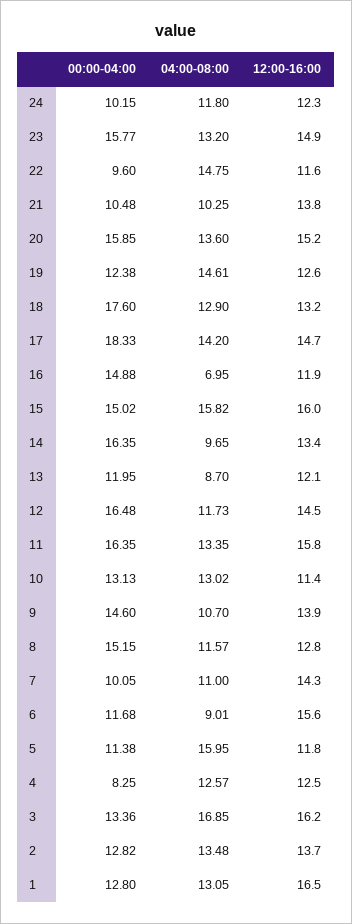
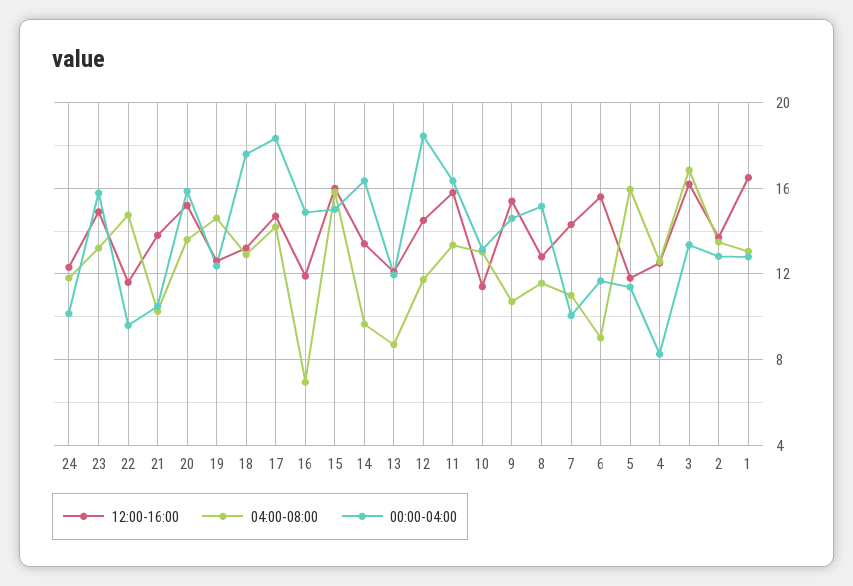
  {
    "00:00-04:00": {
      "24": 10.15,
      "23": 15.77,
      "22": 9.6,
      "21": 10.48,
      "20": 15.85,
      "19": 12.38,
      "18": 17.6,
      "17": 18.33,
      "16": 14.88,
      "15": 15.02,
      "14": 16.35,
      "13": 11.95,
-     "12": 16.48,
+     "12": 18.5,
      "11": 16.35,
      "10": 13.13,
      "9": 14.6,
      "8": 15.15,
      "7": 10.05,
      "6": 11.68,
      "5": 11.38,
      "4": 8.25,
      "3": 13.36,
      "2": 12.82,
      "1": 12.8
    },
    "04:00-08:00": {
      "24": 11.8,
      "23": 13.2,
      "22": 14.75,
      "21": 10.25,
      "20": 13.6,
      "19": 14.61,
      "18": 12.9,
      "17": 14.2,
      "16": 6.95,
      "15": 15.82,
      "14": 9.65,
      "13": 8.7,
      "12": 11.73,
      "11": 13.35,
      "10": 13.02,
      "9": 10.7,
      "8": 11.57,
      "7": 11,
      "6": 9.01,
      "5": 15.95,
      "4": 12.57,
      "3": 16.85,
      "2": 13.48,
      "1": 13.05
    },
    "12:00-16:00": {
      "24": 12.3,
      "23": 14.9,
      "22": 11.6,
      "21": 13.8,
      "20": 15.2,
      "19": 12.6,
      "18": 13.2,
      "17": 14.7,
      "16": 11.9,
      "15": 16,
      "14": 13.4,
      "13": 12.1,
      "12": 14.5,
      "11": 15.8,
      "10": 11.4,
-     "9": 13.9,
+     "9": 15.5,
      "8": 12.8,
      "7": 14.3,
      "6": 15.6,
      "5": 11.8,
      "4": 12.5,
      "3": 16.2,
      "2": 13.7,
      "1": 16.5
    }
  }

